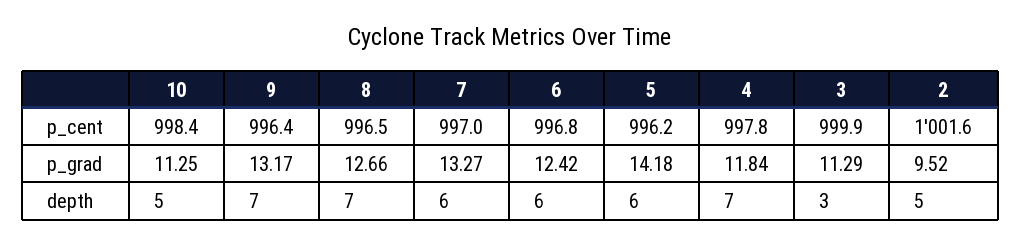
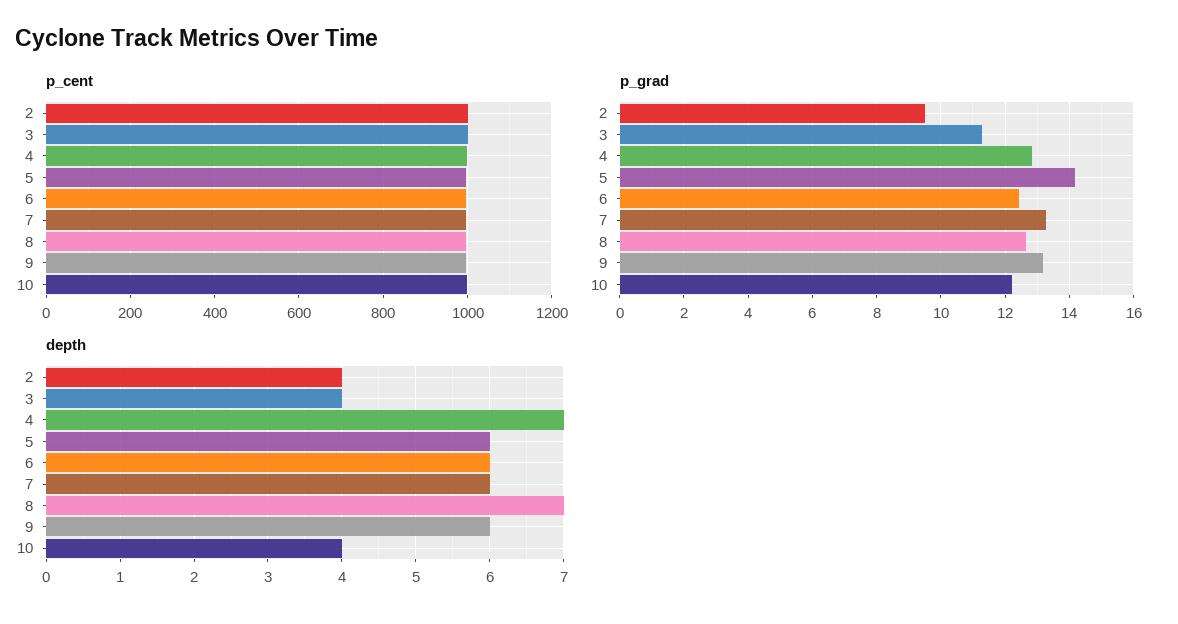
  {
    "p_cent": {
      "10": 998.4,
      "9": 996.4,
      "8": 996.5,
      "7": 997,
      "6": 996.8,
      "5": 996.2,
      "4": 997.8,
      "3": 999.9,
      "2": 1001.6
    },
    "p_grad": {
-     "10": 11.25,
+     "10": 12.2,
      "9": 13.17,
      "8": 12.66,
      "7": 13.27,
      "6": 12.42,
      "5": 14.18,
-     "4": 11.84,
+     "4": 12.8,
      "3": 11.29,
      "2": 9.52
    },
    "depth": {
-     "10": 5,
+     "10": 4,
-     "9": 7,
+     "9": 6,
      "8": 7,
      "7": 6,
      "6": 6,
      "5": 6,
      "4": 7,
-     "3": 3,
+     "3": 4,
-     "2": 5
+     "2": 4
    }
  }

